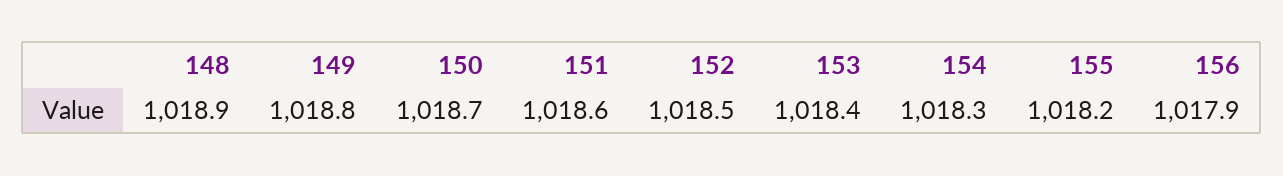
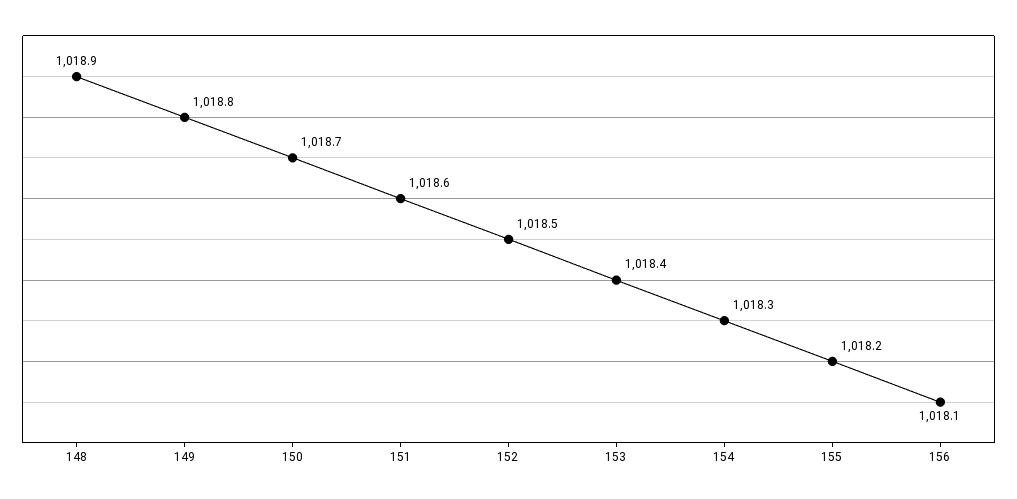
  {
    "148": 1018.9,
    "149": 1018.8,
    "150": 1018.7,
    "151": 1018.6,
    "152": 1018.5,
    "153": 1018.4,
    "154": 1018.3,
    "155": 1018.2,
-   "156": 1017.9
+   "156": 1018.1
  }

